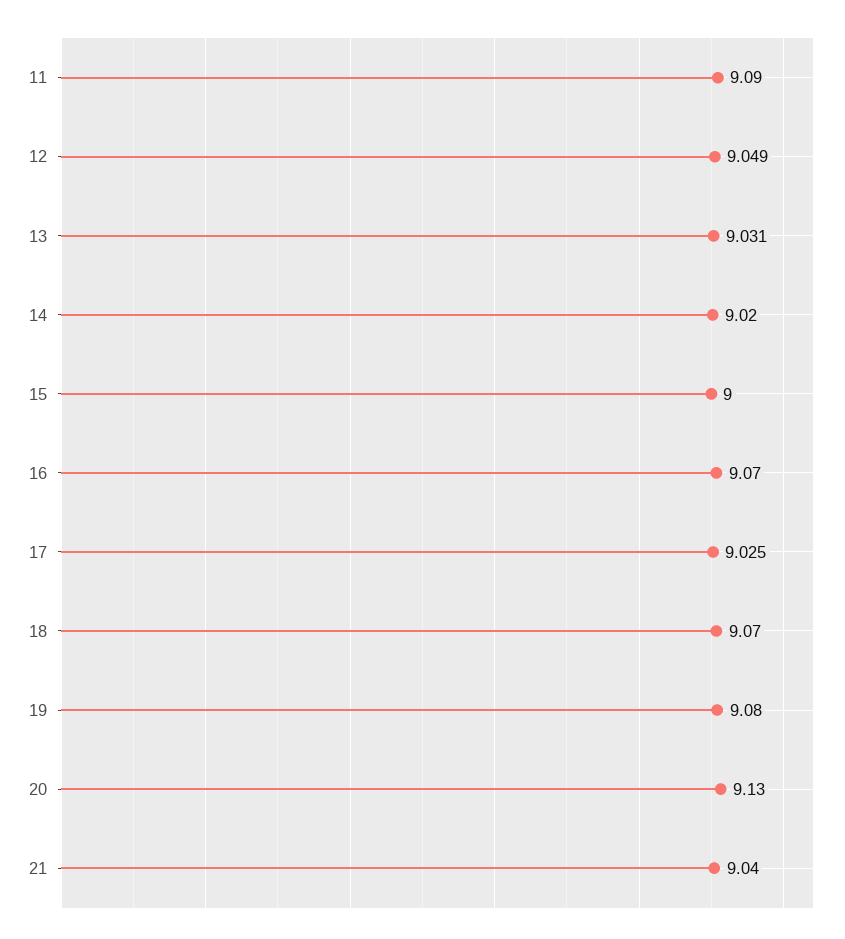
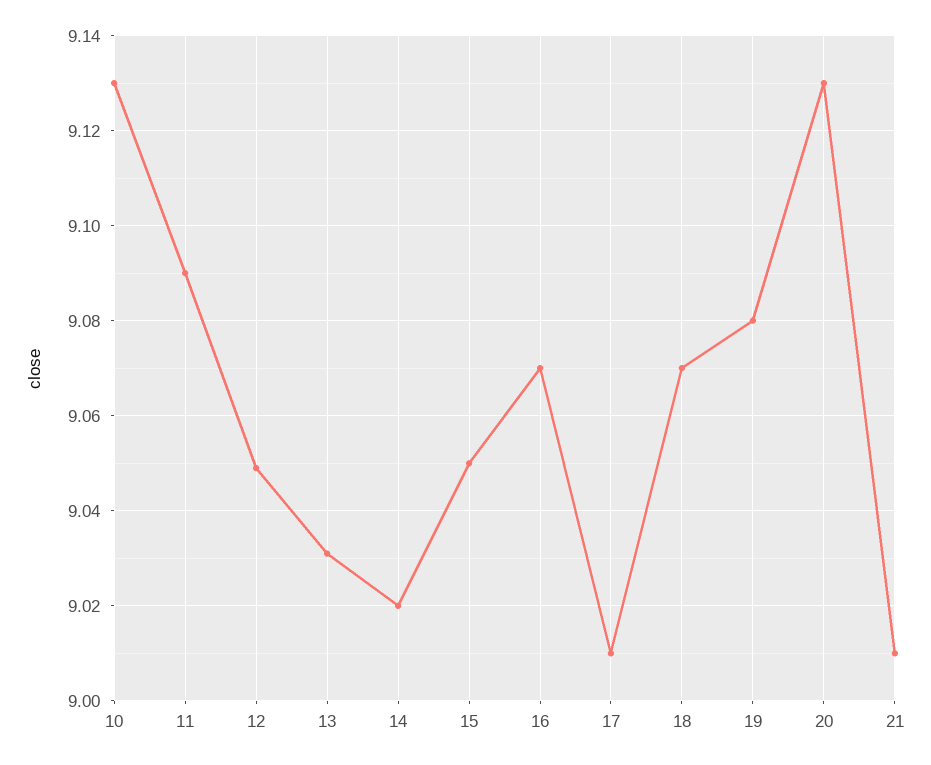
  {
    "11": 9.09,
    "12": 9.049,
    "13": 9.031,
    "14": 9.02,
-   "15": 9,
+   "15": 9.05,
    "16": 9.07,
-   "17": 9.025,
+   "17": 9.01,
    "18": 9.07,
    "19": 9.08,
    "20": 9.13,
-   "21": 9.04
+   "21": 9.01,
+   "10": 9.13
  }

